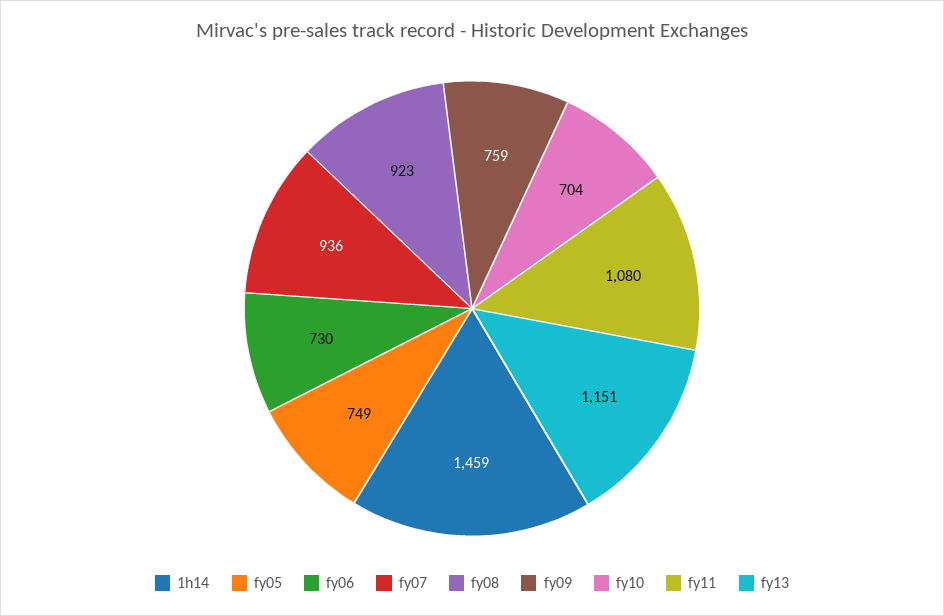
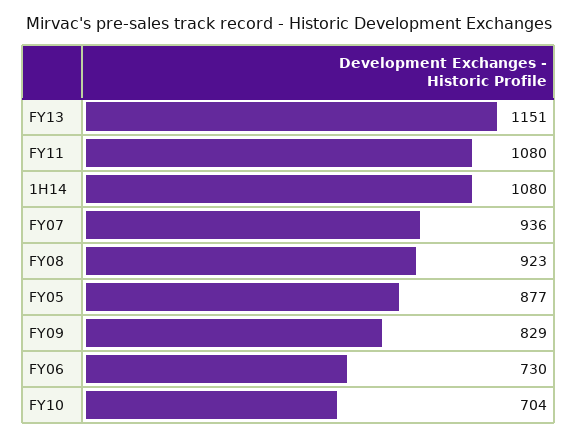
  {
-   "1h14": 1459,
+   "1h14": 1080,
-   "fy05": 749,
+   "fy05": 877,
    "fy06": 730,
    "fy07": 936,
    "fy08": 923,
-   "fy09": 759,
+   "fy09": 829,
    "fy10": 704,
    "fy11": 1080,
    "fy13": 1151
  }

